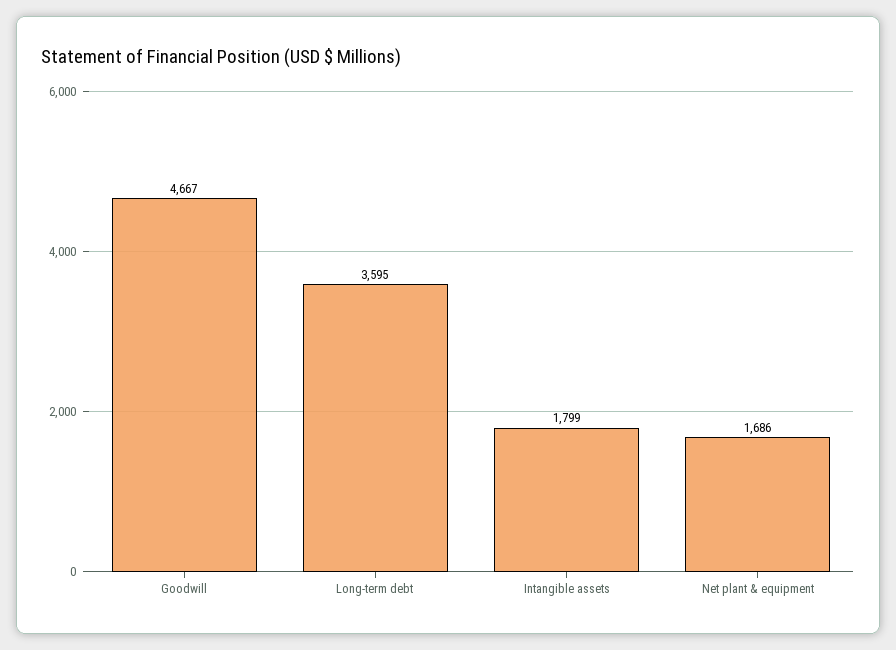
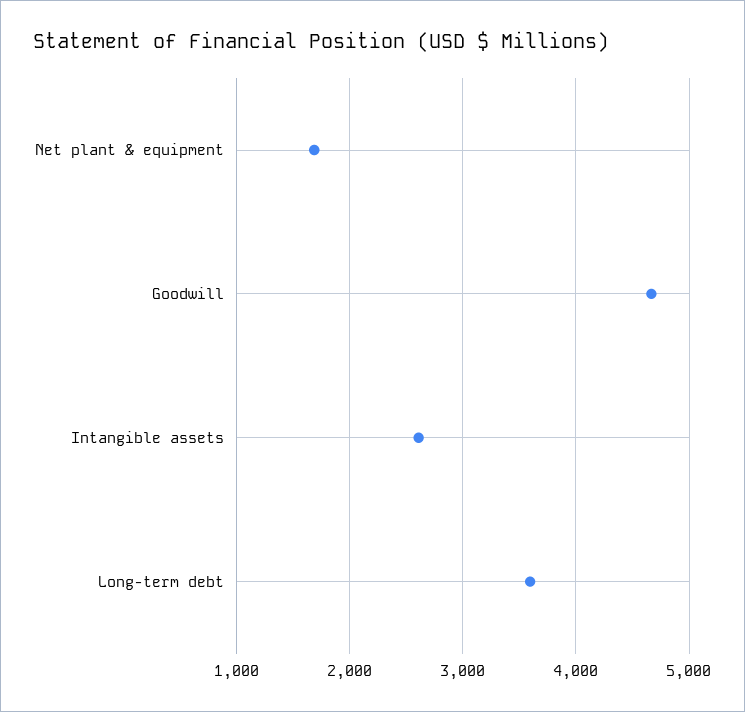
  {
    "Goodwill": 4667,
    "Long-term debt": 3595,
-   "Intangible assets": 1799,
+   "Intangible assets": 2600,
    "Net plant & equipment": 1686
  }

